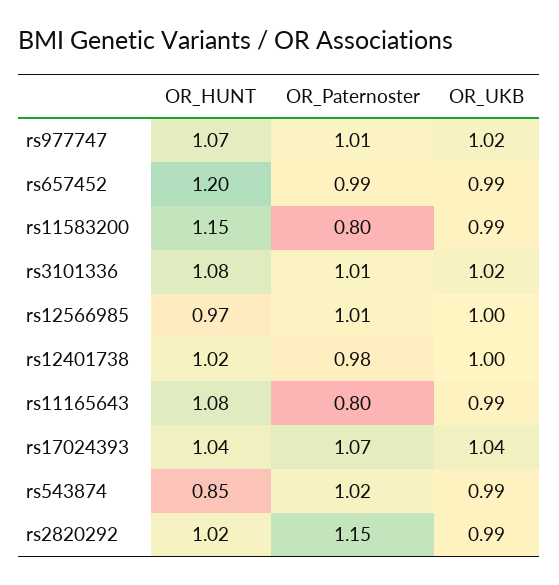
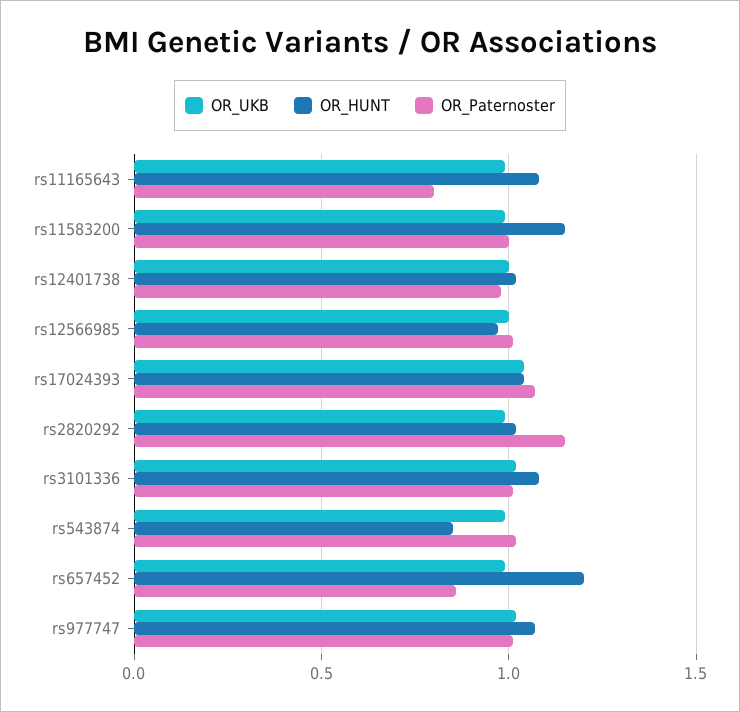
  {
    "OR_HUNT": {
      "rs977747": 1.07,
      "rs657452": 1.2,
      "rs11583200": 1.15,
      "rs3101336": 1.08,
      "rs12566985": 0.97,
      "rs12401738": 1.02,
      "rs11165643": 1.08,
      "rs17024393": 1.04,
      "rs543874": 0.85,
      "rs2820292": 1.02
    },
    "OR_Paternoster": {
      "rs977747": 1.01,
-     "rs657452": 0.99,
+     "rs657452": 0.85,
-     "rs11583200": 0.8,
+     "rs11583200": 1,
      "rs3101336": 1.01,
      "rs12566985": 1.01,
      "rs12401738": 0.98,
      "rs11165643": 0.8,
      "rs17024393": 1.07,
      "rs543874": 1.02,
      "rs2820292": 1.15
    },
    "OR_UKB": {
      "rs977747": 1.02,
      "rs657452": 0.99,
      "rs11583200": 0.99,
      "rs3101336": 1.02,
      "rs12566985": 1,
      "rs12401738": 1,
      "rs11165643": 0.99,
      "rs17024393": 1.04,
      "rs543874": 0.99,
      "rs2820292": 0.99
    }
  }

